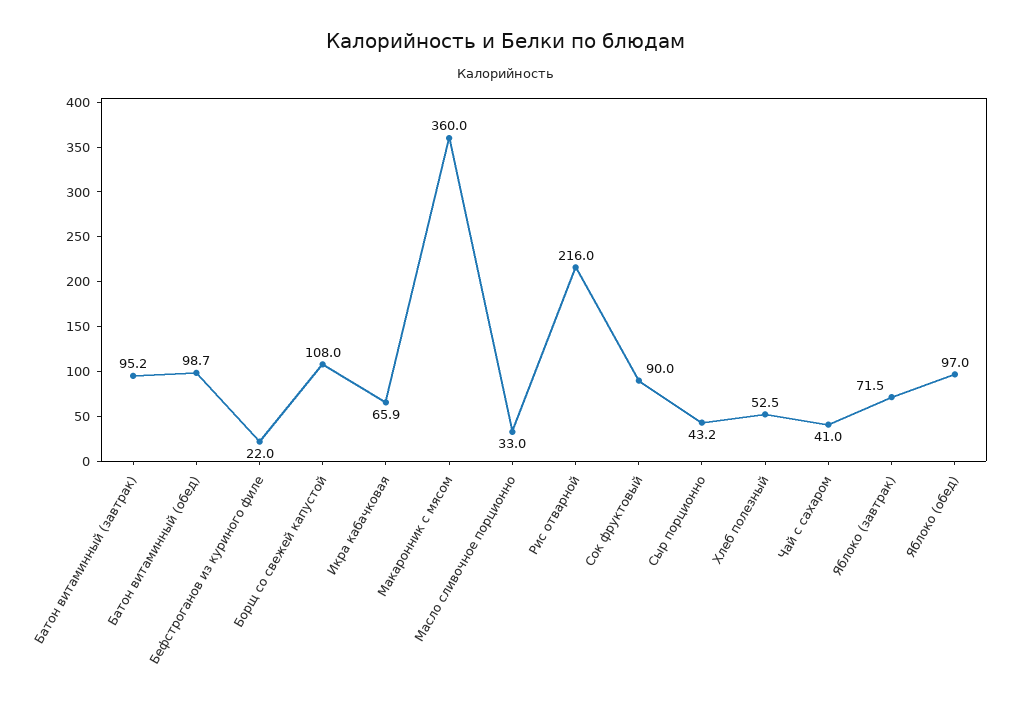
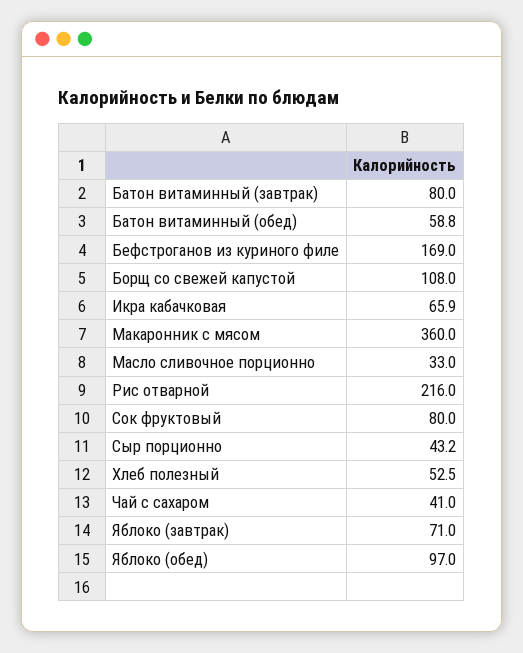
  {
-   "Батон витаминный (завтрак)": 95.2,
+   "Батон витаминный (завтрак)": 80,
-   "Батон витаминный (обед)": 98.7,
+   "Батон витаминный (обед)": 58.8,
-   "Бефстроганов из куриного филе": 22,
+   "Бефстроганов из куриного филе": 169,
    "Борщ со свежей капустой": 108,
    "Икра кабачковая": 65.9,
    "Макаронник с мясом": 360,
    "Масло сливочное порционно": 33,
    "Рис отварной": 216,
-   "Сок фруктовый": 90,
+   "Сок фруктовый": 80,
    "Сыр порционно": 43.2,
    "Хлеб полезный": 52.5,
    "Чай с сахаром": 41,
-   "Яблоко (завтрак)": 71.5,
+   "Яблоко (завтрак)": 71,
    "Яблоко (обед)": 97
  }

